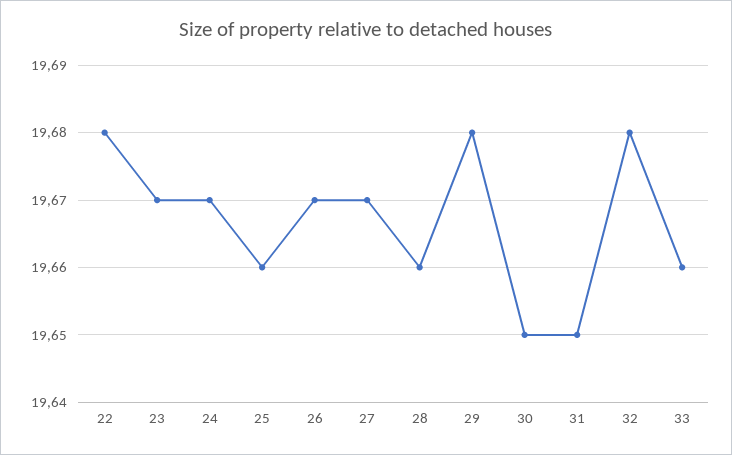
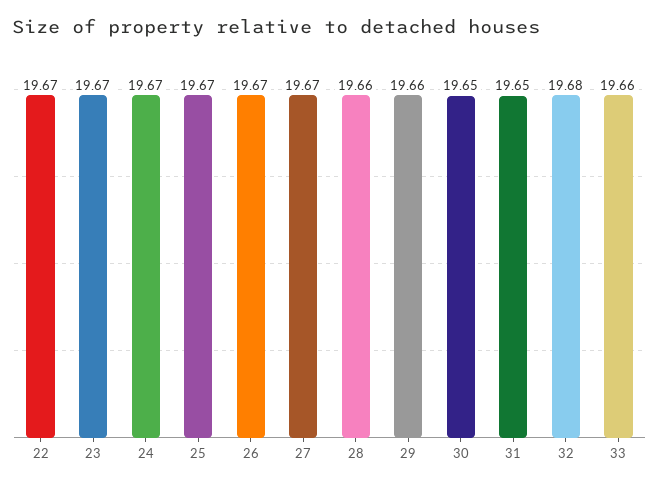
  {
-   "22": 19.68,
+   "22": 19.67,
    "23": 19.67,
    "24": 19.67,
-   "25": 19.66,
+   "25": 19.67,
    "26": 19.67,
    "27": 19.67,
    "28": 19.66,
-   "29": 19.68,
+   "29": 19.66,
    "30": 19.65,
    "31": 19.65,
    "32": 19.68,
    "33": 19.66
  }

